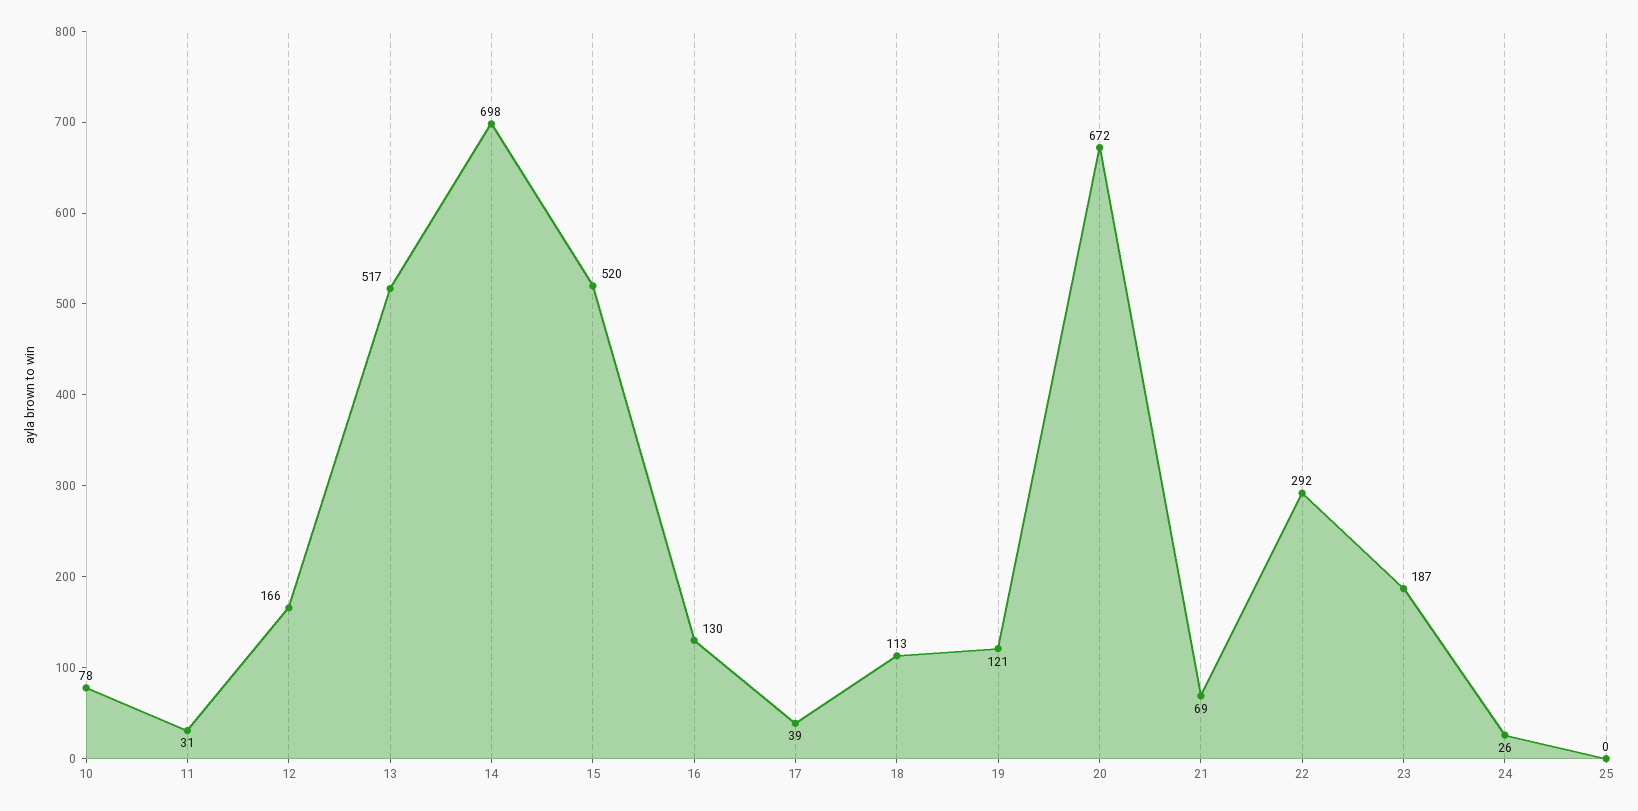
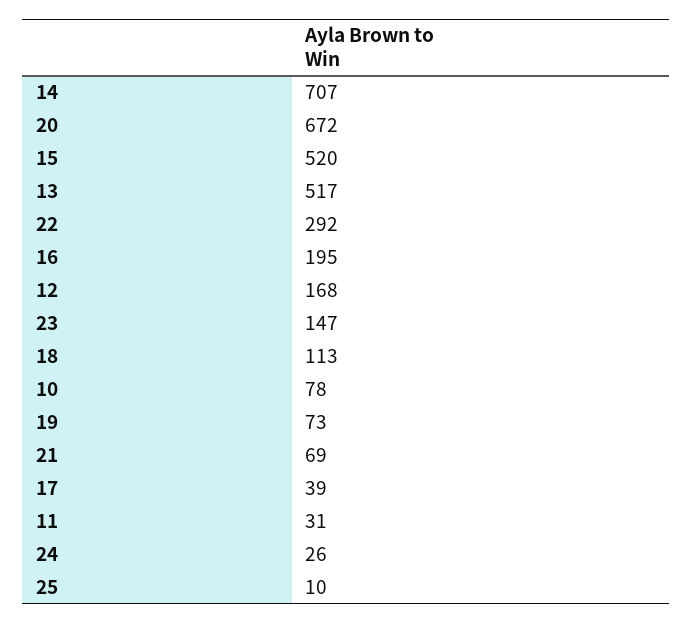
  {
    "10": 78,
    "11": 31,
-   "12": 166,
+   "12": 168,
    "13": 517,
-   "14": 698,
+   "14": 707,
    "15": 520,
-   "16": 130,
+   "16": 195,
    "17": 39,
    "18": 113,
-   "19": 121,
+   "19": 73,
    "20": 672,
    "21": 69,
    "22": 292,
-   "23": 187,
+   "23": 147,
    "24": 26,
-   "25": 0
+   "25": 10
  }

